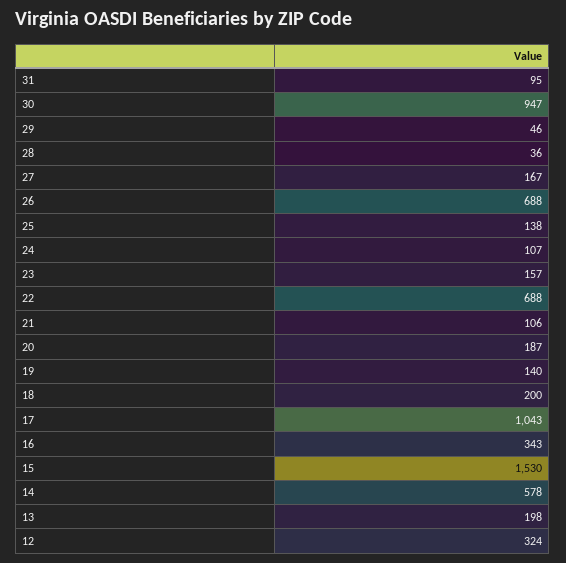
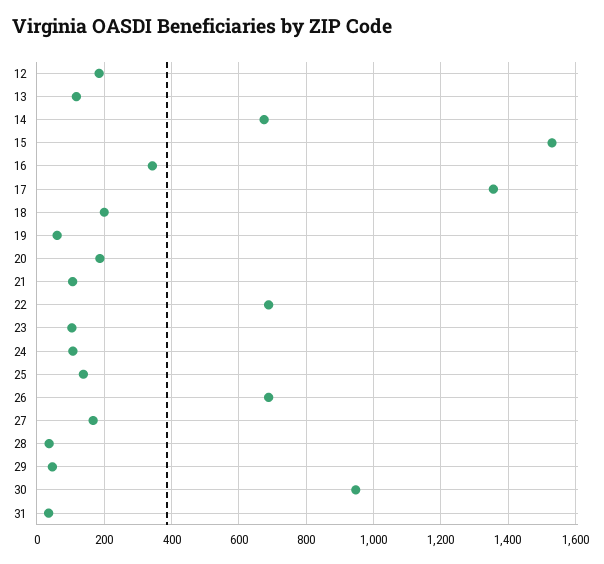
  {
-   "31": 95,
+   "31": 40,
    "30": 947,
    "29": 46,
    "28": 36,
    "27": 167,
    "26": 688,
    "25": 138,
    "24": 107,
-   "23": 157,
+   "23": 100,
    "22": 688,
    "21": 106,
    "20": 187,
-   "19": 140,
+   "19": 60,
    "18": 200,
-   "17": 1043,
+   "17": 1360,
    "16": 343,
    "15": 1530,
-   "14": 578,
+   "14": 680,
-   "13": 198,
+   "13": 120,
-   "12": 324
+   "12": 180
  }

